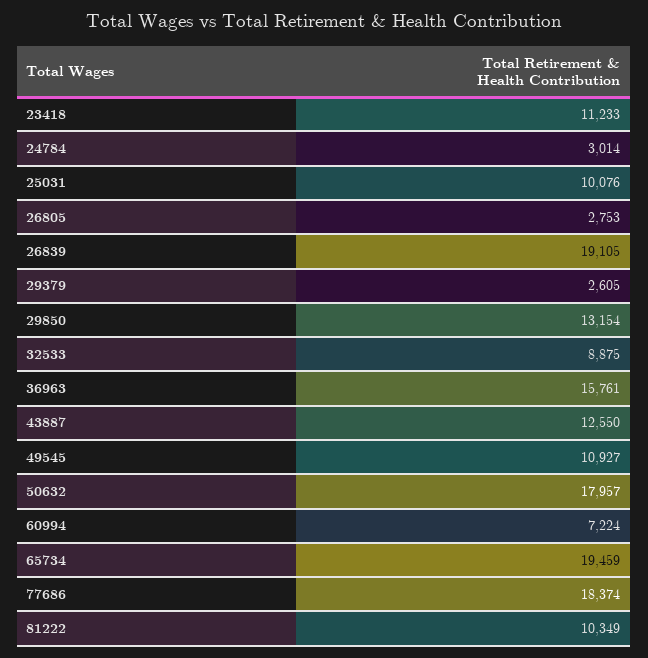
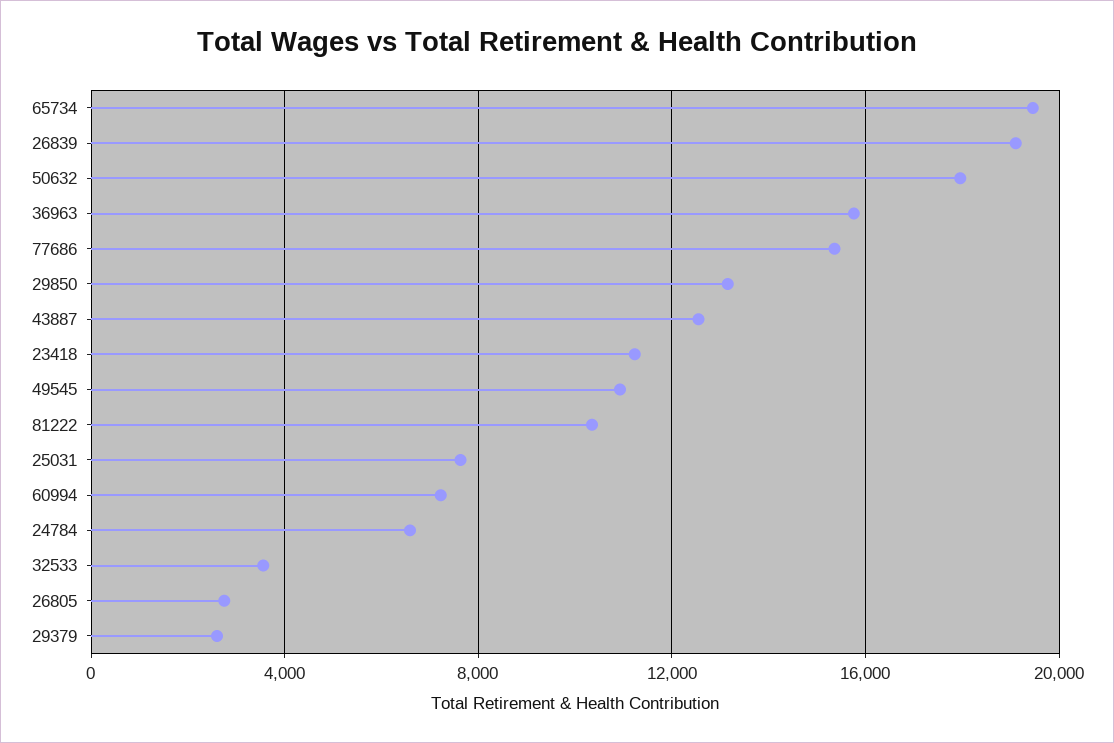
  {
    "23418": 11233,
-   "24784": 3014,
+   "24784": 6500,
-   "25031": 10076,
+   "25031": 7500,
    "26805": 2753,
    "26839": 19105,
    "29379": 2605,
    "29850": 13154,
-   "32533": 8875,
+   "32533": 3500,
    "36963": 15761,
    "43887": 12550,
    "49545": 10927,
    "50632": 17957,
    "60994": 7224,
    "65734": 19459,
-   "77686": 18374,
+   "77686": 15500,
    "81222": 10349
  }

